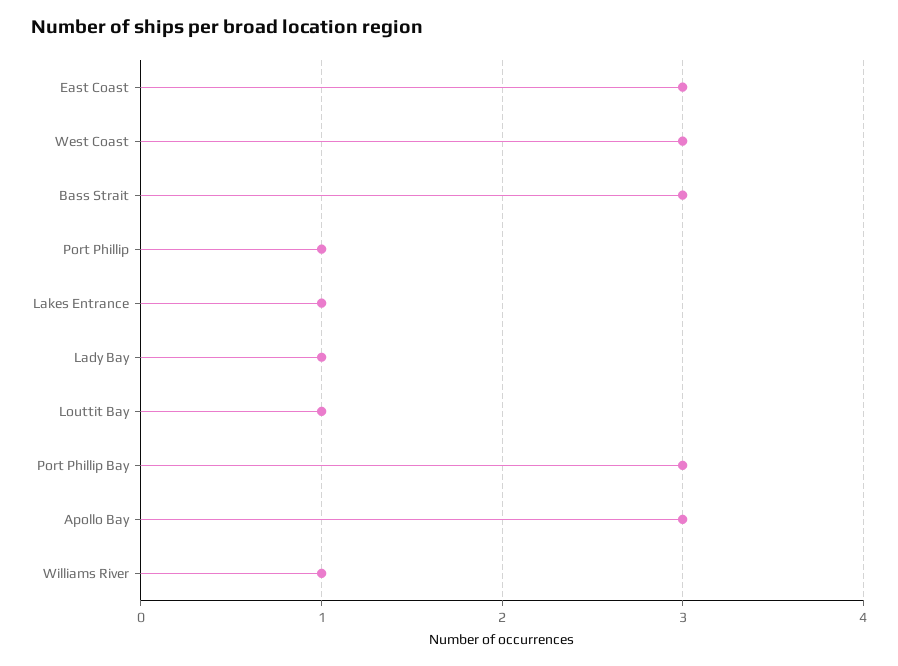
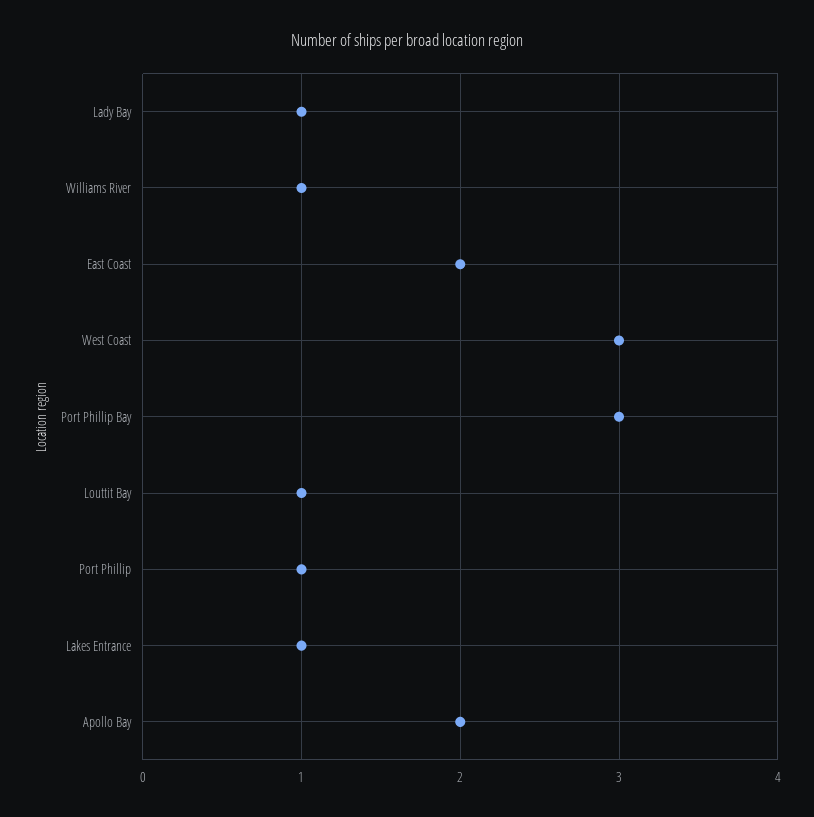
  {
-   "East Coast": 3,
+   "East Coast": 2,
    "West Coast": 3,
-   "Bass Strait": 3,
    "Port Phillip": 1,
    "Lakes Entrance": 1,
    "Lady Bay": 1,
    "Louttit Bay": 1,
    "Port Phillip Bay": 3,
-   "Apollo Bay": 3,
+   "Apollo Bay": 2,
    "Williams River": 1
  }

